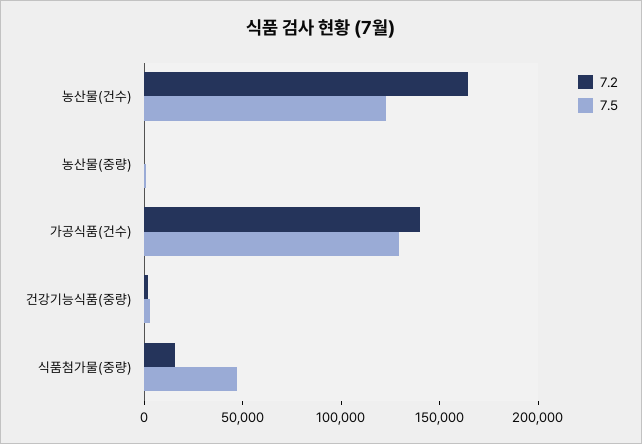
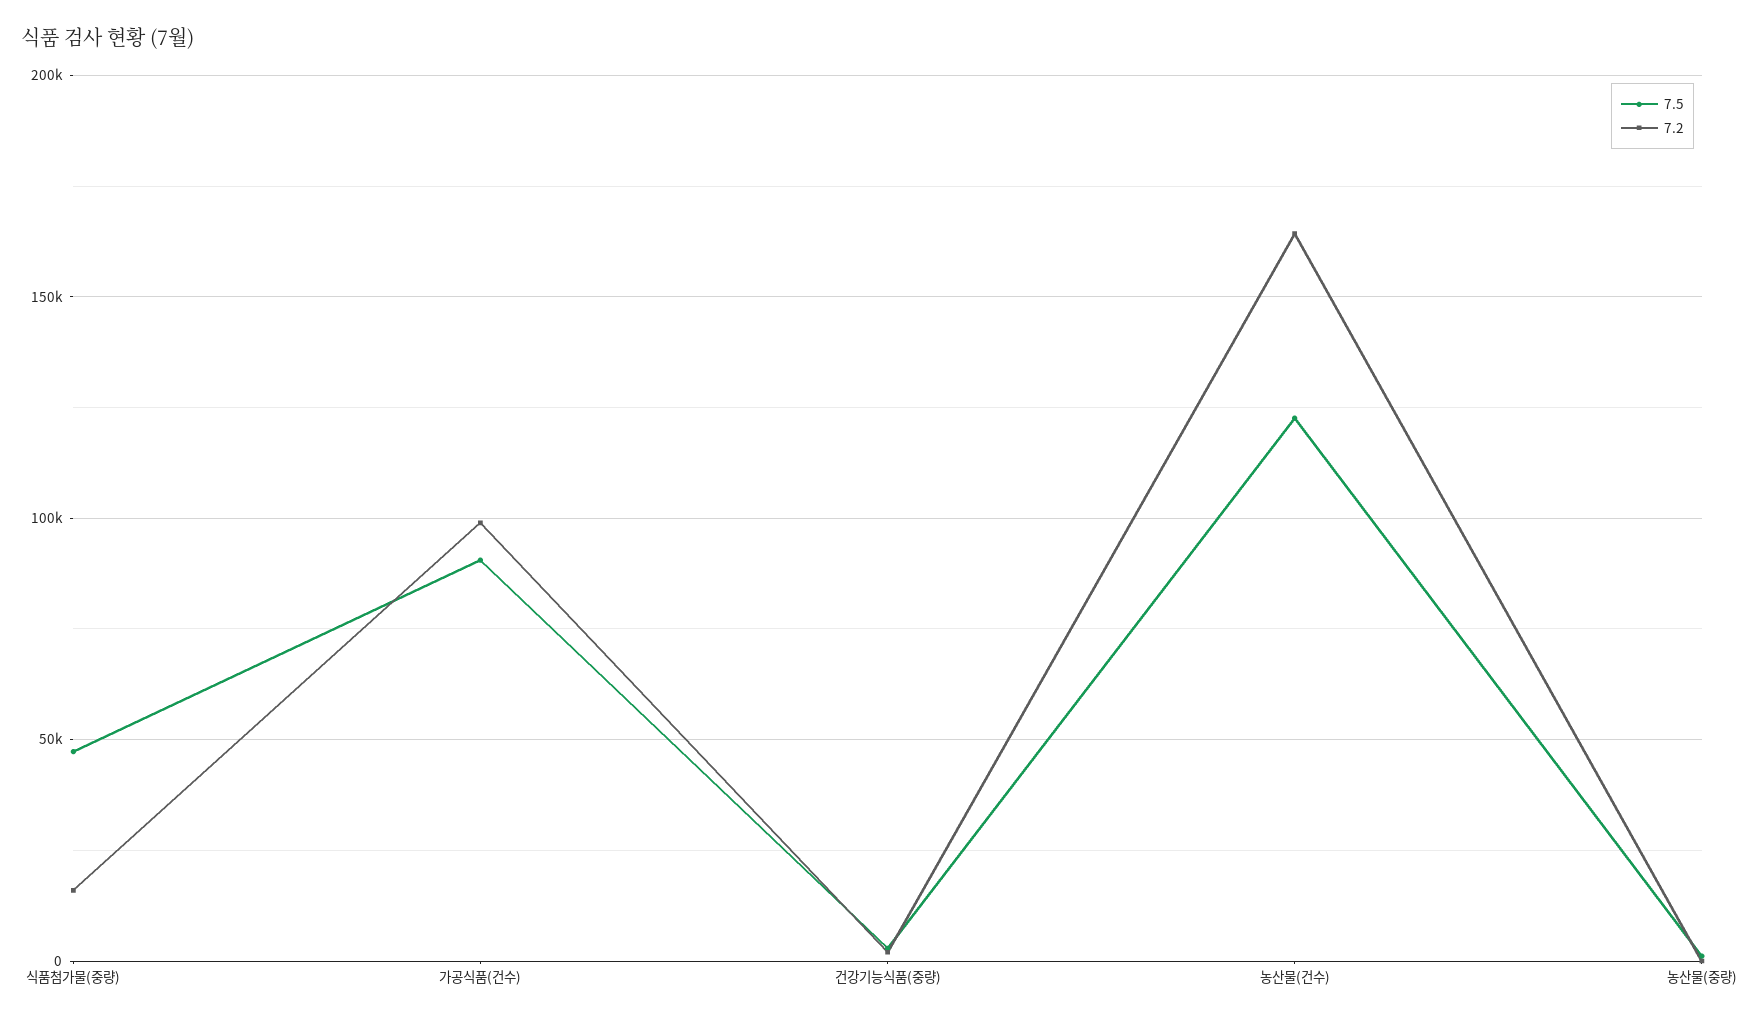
  {
    "7.2": {
      "농산물(건수)": 165000,
      "농산물(중량)": 0,
-     "가공식품(건수)": 140000,
+     "가공식품(건수)": 100000,
      "건강기능식품(중량)": 0,
      "식품첨가물(중량)": 15000
    },
    "7.5": {
      "농산물(건수)": 125000,
      "농산물(중량)": 0,
-     "가공식품(건수)": 130000,
+     "가공식품(건수)": 90000,
      "건강기능식품(중량)": 5000,
      "식품첨가물(중량)": 45000
    }
  }

